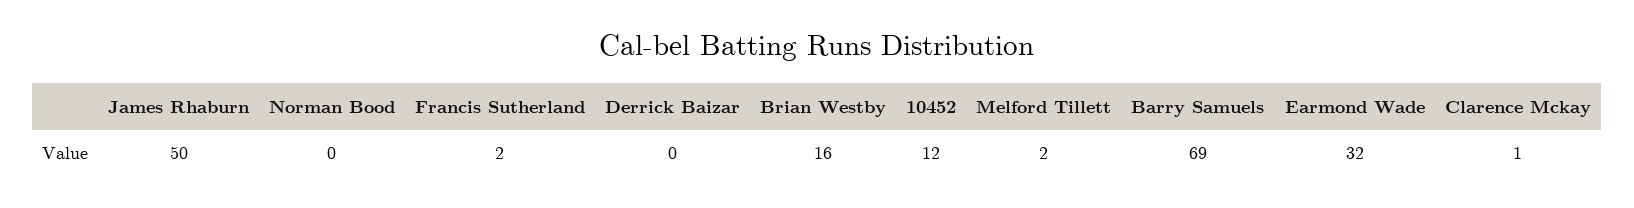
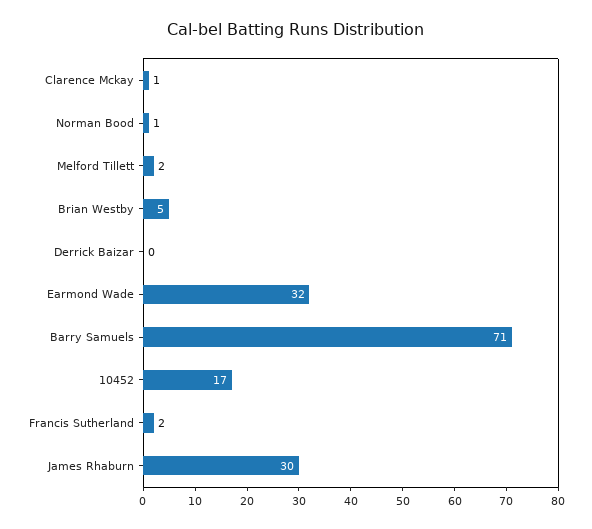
  {
-   "James Rhaburn": 50,
+   "James Rhaburn": 30,
-   "Norman Bood": 0,
+   "Norman Bood": 1,
    "Francis Sutherland": 2,
    "Derrick Baizar": 0,
-   "Brian Westby": 16,
+   "Brian Westby": 5,
-   "10452": 12,
+   "10452": 17,
    "Melford Tillett": 2,
-   "Barry Samuels": 69,
+   "Barry Samuels": 71,
    "Earmond Wade": 32,
    "Clarence Mckay": 1
  }

